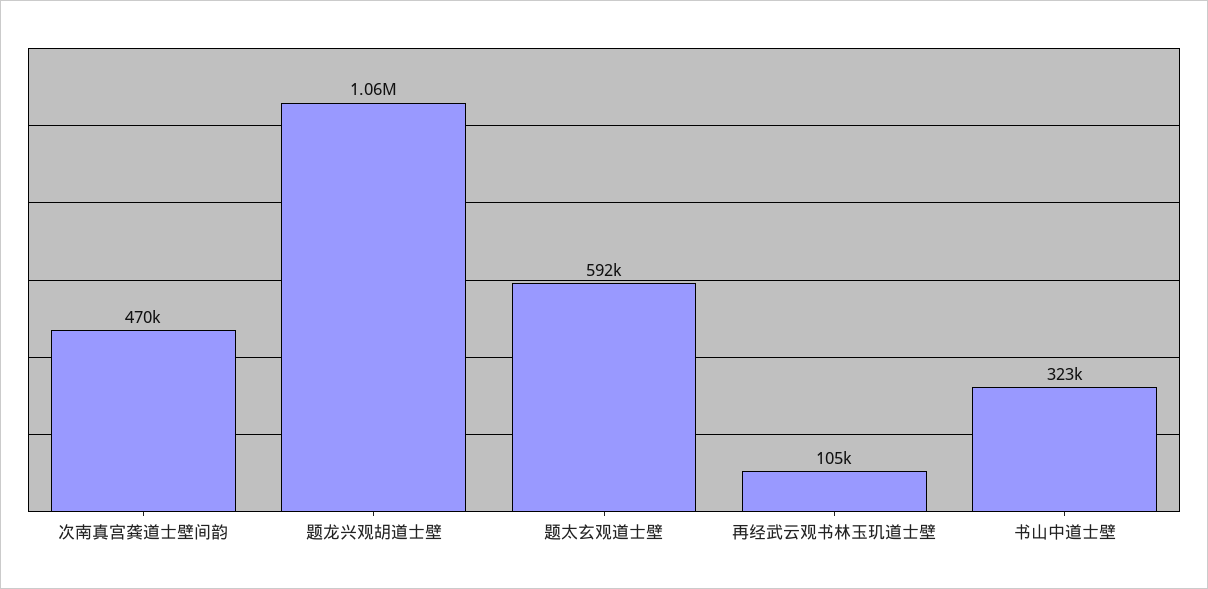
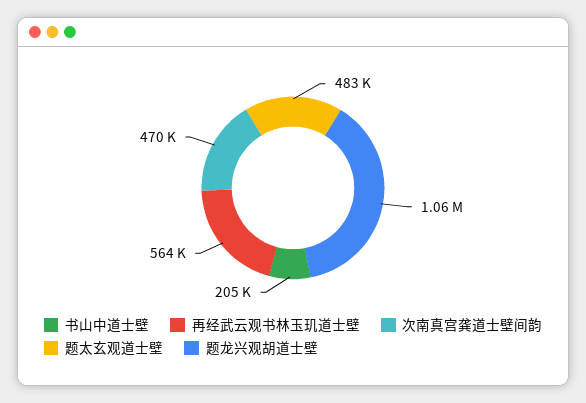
  {
    "次南真宫龚道士壁间韵": 470000,
    "题龙兴观胡道士壁": 1060000,
-   "题太玄观道士壁": 592000,
+   "题太玄观道士壁": 483000,
-   "再经武云观书林玉玑道士壁": 105000,
+   "再经武云观书林玉玑道士壁": 564000,
-   "书山中道士壁": 323000
+   "书山中道士壁": 205000
  }

